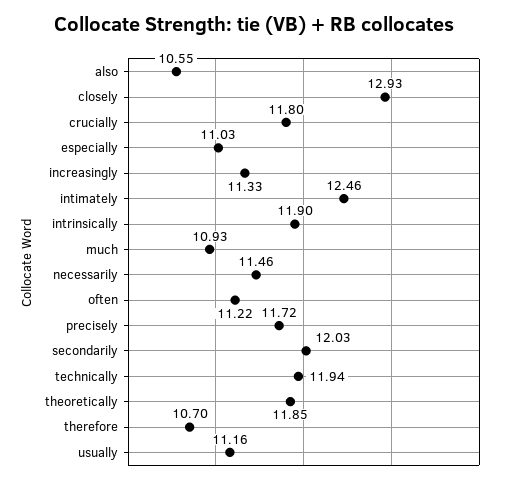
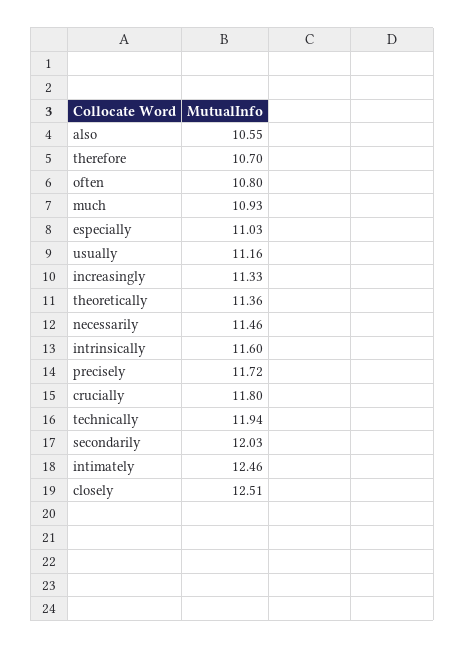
  {
    "also": 10.55,
-   "closely": 12.93,
+   "closely": 12.51,
    "crucially": 11.8,
    "especially": 11.03,
    "increasingly": 11.33,
    "intimately": 12.46,
-   "intrinsically": 11.9,
+   "intrinsically": 11.6,
    "much": 10.93,
    "necessarily": 11.46,
-   "often": 11.22,
+   "often": 10.8,
    "precisely": 11.72,
    "secondarily": 12.03,
    "technically": 11.94,
-   "theoretically": 11.85,
+   "theoretically": 11.36,
    "therefore": 10.7,
    "usually": 11.16
  }

